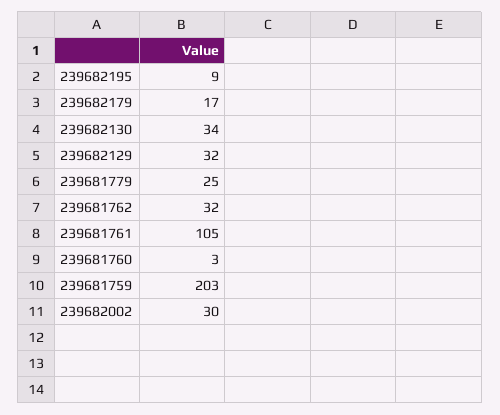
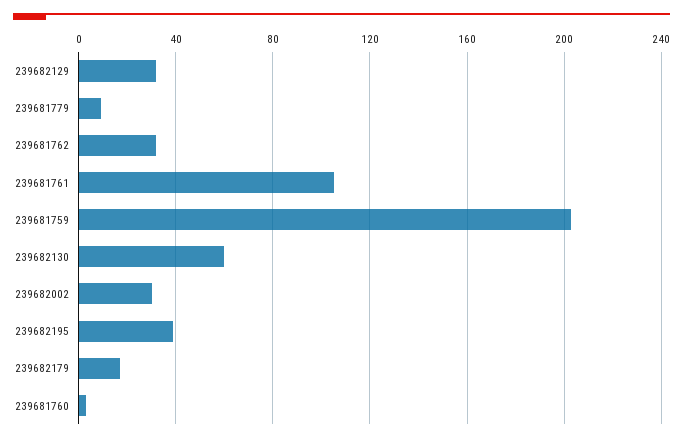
  {
-   "239682195": 9,
+   "239682195": 40,
    "239682179": 17,
-   "239682130": 34,
+   "239682130": 60,
    "239682129": 32,
-   "239681779": 25,
+   "239681779": 10,
    "239681762": 32,
    "239681761": 105,
    "239681760": 3,
    "239681759": 203,
    "239682002": 30
  }

